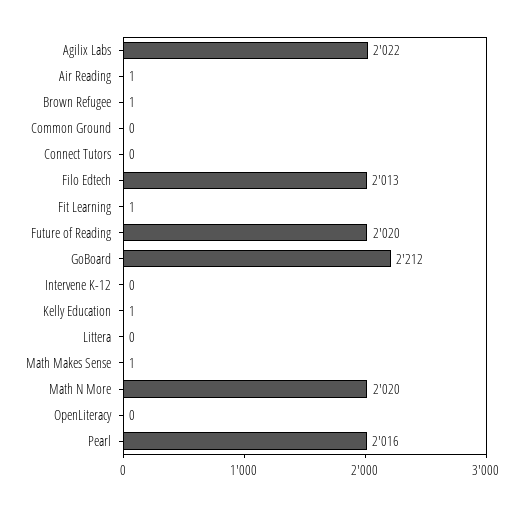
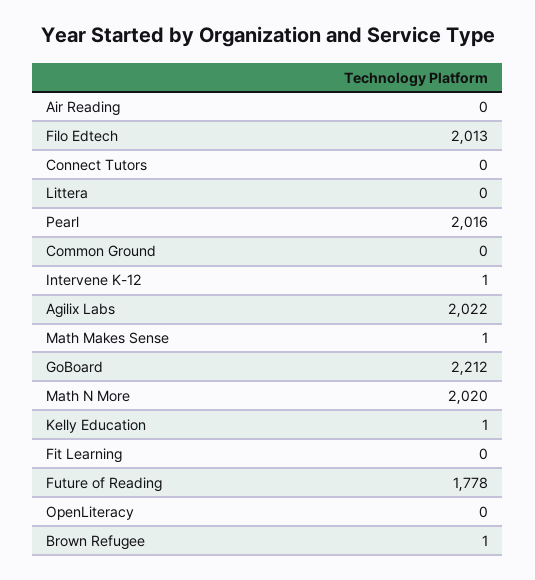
  {
    "Agilix Labs": 2022,
-   "Air Reading": 1,
+   "Air Reading": 0,
    "Brown Refugee": 1,
    "Common Ground": 0,
    "Connect Tutors": 0,
    "Filo Edtech": 2013,
-   "Fit Learning": 1,
+   "Fit Learning": 0,
-   "Future of Reading": 2020,
+   "Future of Reading": 1778,
    "GoBoard": 2212,
-   "Intervene K-12": 0,
+   "Intervene K-12": 1,
    "Kelly Education": 1,
    "Littera": 0,
    "Math Makes Sense": 1,
    "Math N More": 2020,
    "OpenLiteracy": 0,
    "Pearl": 2016
  }

